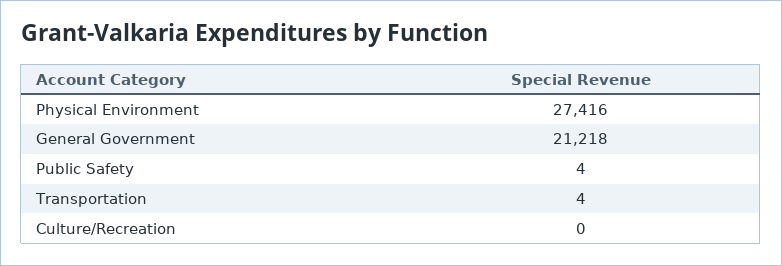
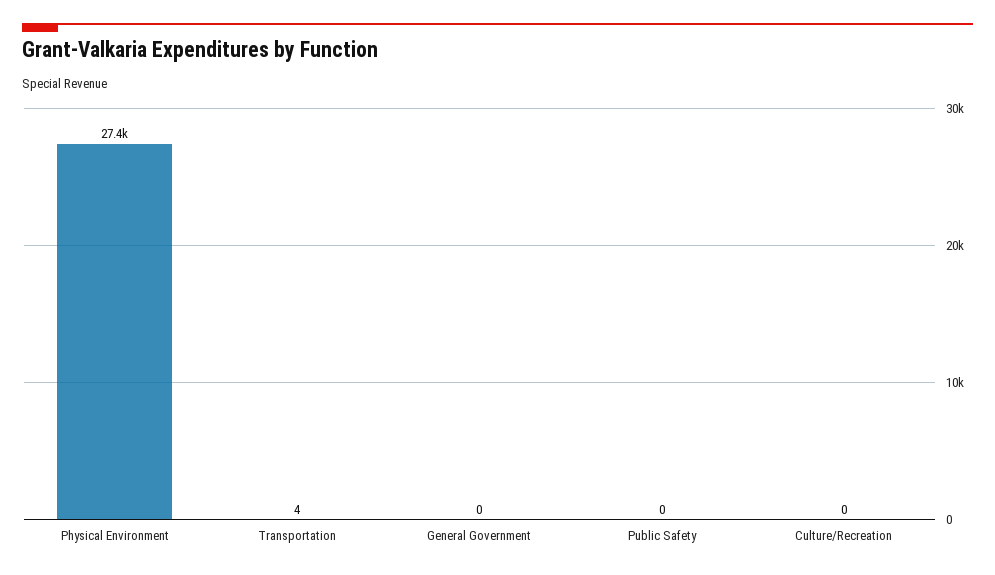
  {
    "Physical Environment": 27416,
-   "General Government": 21218,
+   "General Government": 0,
-   "Public Safety": 4,
+   "Public Safety": 0,
    "Transportation": 4,
    "Culture/Recreation": 0
  }

